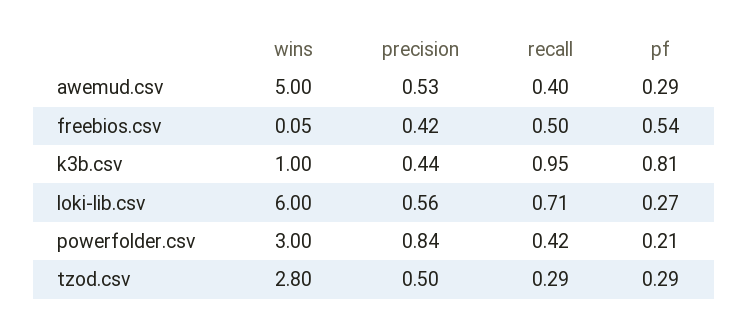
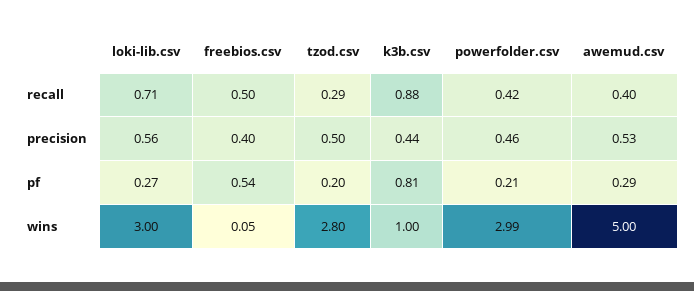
  {
    "wins": {
      "awemud.csv": 5,
      "freebios.csv": 0.05,
      "k3b.csv": 1,
-     "loki-lib.csv": 6,
+     "loki-lib.csv": 3,
-     "powerfolder.csv": 3,
+     "powerfolder.csv": 2.99,
      "tzod.csv": 2.8
    },
    "precision": {
      "awemud.csv": 0.53,
-     "freebios.csv": 0.42,
+     "freebios.csv": 0.4,
      "k3b.csv": 0.44,
      "loki-lib.csv": 0.56,
-     "powerfolder.csv": 0.84,
+     "powerfolder.csv": 0.46,
      "tzod.csv": 0.5
    },
    "recall": {
      "awemud.csv": 0.4,
      "freebios.csv": 0.5,
-     "k3b.csv": 0.95,
+     "k3b.csv": 0.88,
      "loki-lib.csv": 0.71,
      "powerfolder.csv": 0.42,
      "tzod.csv": 0.29
    },
    "pf": {
      "awemud.csv": 0.29,
      "freebios.csv": 0.54,
      "k3b.csv": 0.81,
      "loki-lib.csv": 0.27,
      "powerfolder.csv": 0.21,
-     "tzod.csv": 0.29
+     "tzod.csv": 0.2
    }
  }

